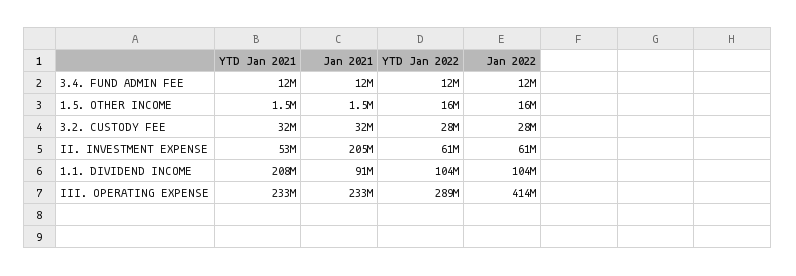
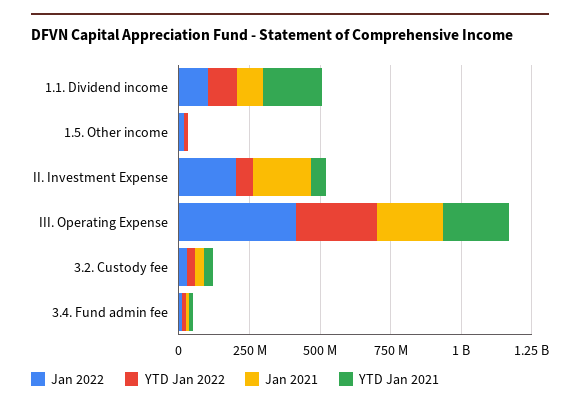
  {
    "YTD Jan 2021": {
      "3.4. FUND ADMIN FEE": 12000000,
      "1.5. OTHER INCOME": 1500000,
      "3.2. CUSTODY FEE": 32000000,
      "II. INVESTMENT EXPENSE": 53000000,
      "1.1. DIVIDEND INCOME": 208000000,
      "III. OPERATING EXPENSE": 233000000
    },
    "Jan 2021": {
      "3.4. FUND ADMIN FEE": 12000000,
      "1.5. OTHER INCOME": 1500000,
      "3.2. CUSTODY FEE": 32000000,
      "II. INVESTMENT EXPENSE": 205000000,
      "1.1. DIVIDEND INCOME": 91000000,
      "III. OPERATING EXPENSE": 233000000
    },
    "YTD Jan 2022": {
      "3.4. FUND ADMIN FEE": 12000000,
      "1.5. OTHER INCOME": 16000000,
      "3.2. CUSTODY FEE": 28000000,
      "II. INVESTMENT EXPENSE": 61000000,
      "1.1. DIVIDEND INCOME": 104000000,
      "III. OPERATING EXPENSE": 289000000
    },
    "Jan 2022": {
      "3.4. FUND ADMIN FEE": 12000000,
      "1.5. OTHER INCOME": 16000000,
      "3.2. CUSTODY FEE": 28000000,
-     "II. INVESTMENT EXPENSE": 61000000,
+     "II. INVESTMENT EXPENSE": 200000000,
      "1.1. DIVIDEND INCOME": 104000000,
      "III. OPERATING EXPENSE": 414000000
    }
  }

